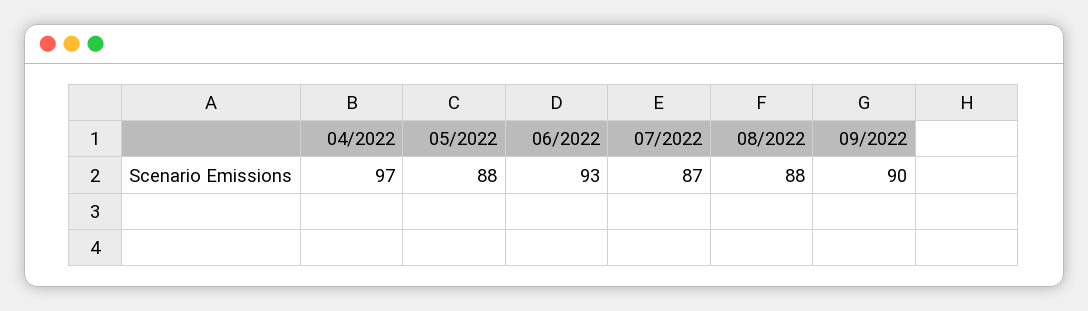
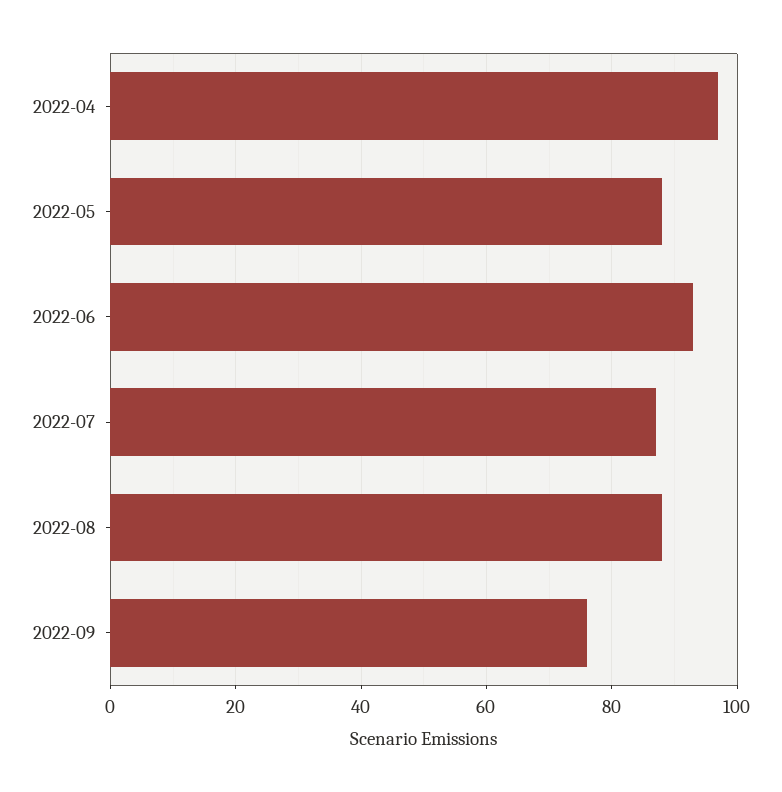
  {
    "04/2022": 97,
    "05/2022": 88,
    "06/2022": 93,
    "07/2022": 87,
    "08/2022": 88,
-   "09/2022": 90
+   "09/2022": 75
  }

